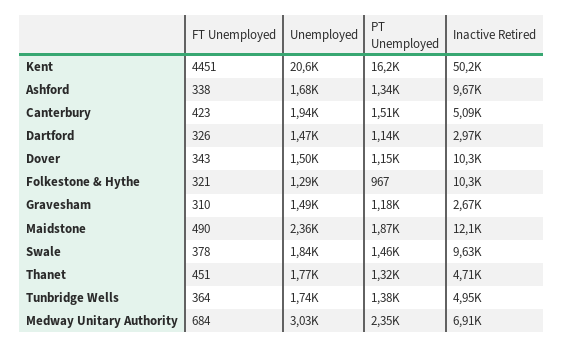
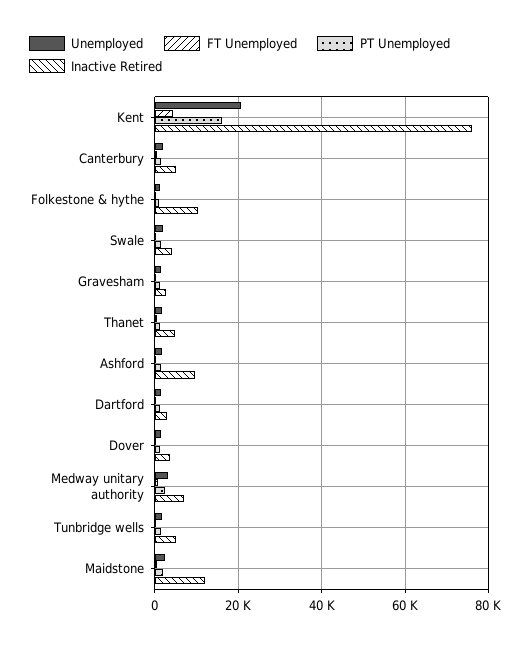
  {
    "FT Unemployed": {
      "Kent": 4451,
      "Ashford": 338,
      "Canterbury": 423,
      "Dartford": 326,
      "Dover": 343,
      "Folkestone & Hythe": 321,
      "Gravesham": 310,
      "Maidstone": 490,
      "Swale": 378,
      "Thanet": 451,
      "Tunbridge Wells": 364,
      "Medway Unitary Authority": 684
    },
    "Unemployed": {
      "Kent": 20600,
      "Ashford": 1680,
      "Canterbury": 1940,
      "Dartford": 1470,
      "Dover": 1500,
      "Folkestone & Hythe": 1290,
      "Gravesham": 1490,
      "Maidstone": 2360,
      "Swale": 1840,
      "Thanet": 1770,
      "Tunbridge Wells": 1740,
      "Medway Unitary Authority": 3030
    },
    "PT Unemployed": {
      "Kent": 16200,
      "Ashford": 1340,
      "Canterbury": 1510,
      "Dartford": 1140,
      "Dover": 1150,
      "Folkestone & Hythe": 967,
      "Gravesham": 1180,
      "Maidstone": 1870,
      "Swale": 1460,
      "Thanet": 1320,
      "Tunbridge Wells": 1380,
      "Medway Unitary Authority": 2350
    },
    "Inactive Retired": {
-     "Kent": 50200,
+     "Kent": 76000,
      "Ashford": 9670,
      "Canterbury": 5090,
      "Dartford": 2970,
-     "Dover": 10300,
+     "Dover": 4000,
      "Folkestone & Hythe": 10300,
      "Gravesham": 2670,
      "Maidstone": 12100,
-     "Swale": 9630,
+     "Swale": 4000,
      "Thanet": 4710,
      "Tunbridge Wells": 4950,
      "Medway Unitary Authority": 6910
    }
  }

